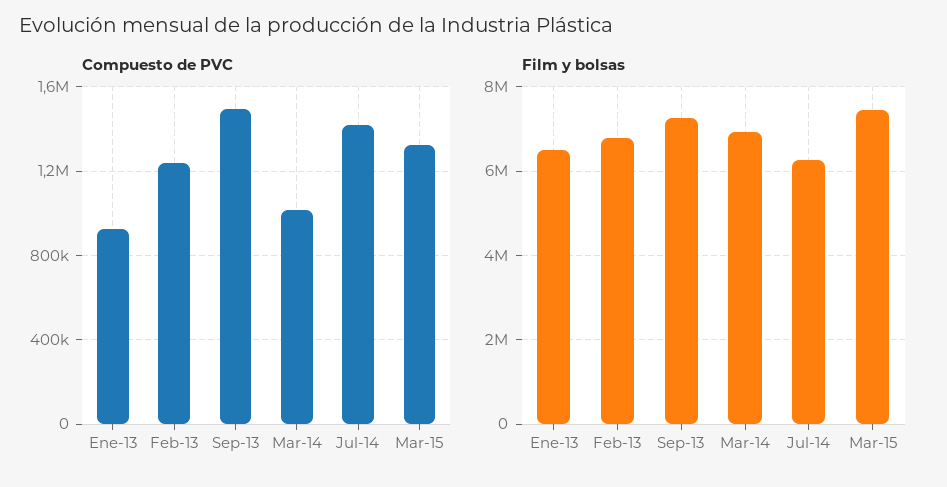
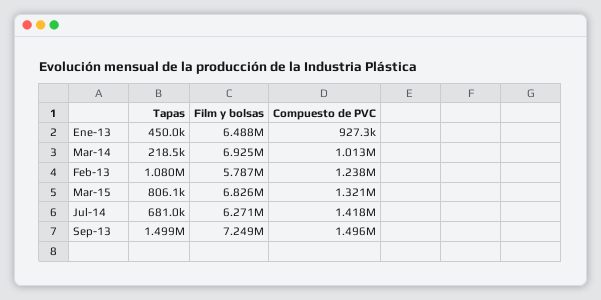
  {
    "Compuesto de PVC": {
      "Ene-13": 927300,
      "Feb-13": 1238000,
      "Sep-13": 1496000,
      "Mar-14": 1013000,
      "Jul-14": 1418000,
      "Mar-15": 1321000
    },
    "Film y bolsas": {
      "Ene-13": 6488000,
-     "Feb-13": 6800000,
+     "Feb-13": 5787000,
      "Sep-13": 7249000,
      "Mar-14": 6925000,
      "Jul-14": 6271000,
-     "Mar-15": 7400000
+     "Mar-15": 6826000
-   }
+   },
+   "Tapas": {
+     "Ene-13": 450000,
+     "Mar-14": 218500,
+     "Feb-13": 1080000,
+     "Mar-15": 806100,
+     "Jul-14": 681000,
+     "Sep-13": 1499000
+   }
  }

